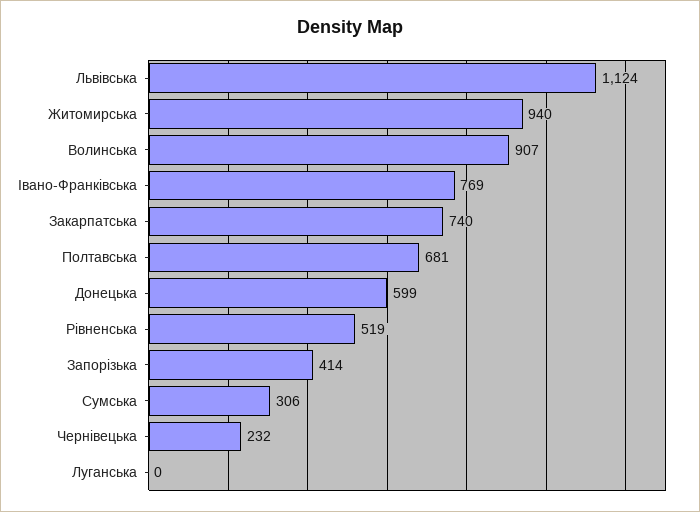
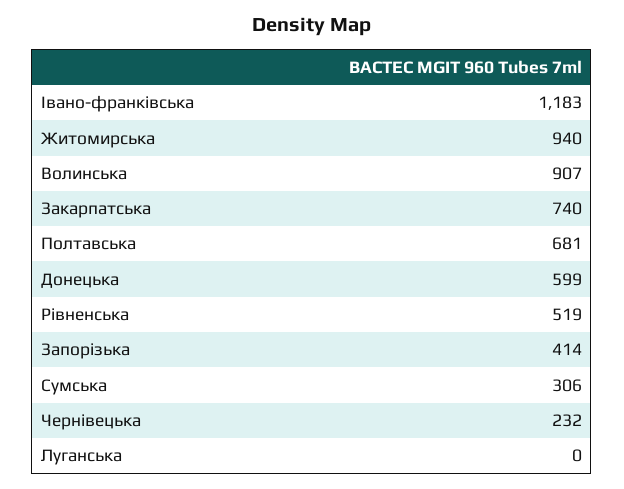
  {
-   "Львівська": 1124,
    "Житомирська": 940,
    "Волинська": 907,
-   "Івано-Франківська": 769,
+   "Івано-Франківська": 1183,
    "Закарпатська": 740,
    "Полтавська": 681,
    "Донецька": 599,
    "Рівненська": 519,
    "Запорізька": 414,
    "Сумська": 306,
    "Чернівецька": 232,
    "Луганська": 0
  }

